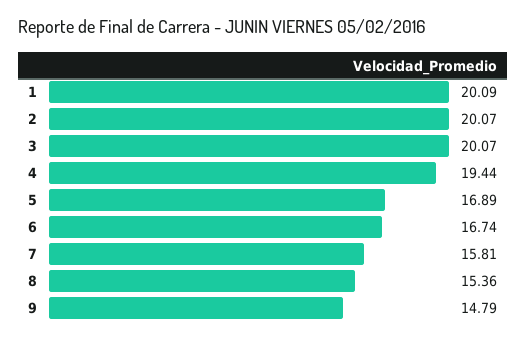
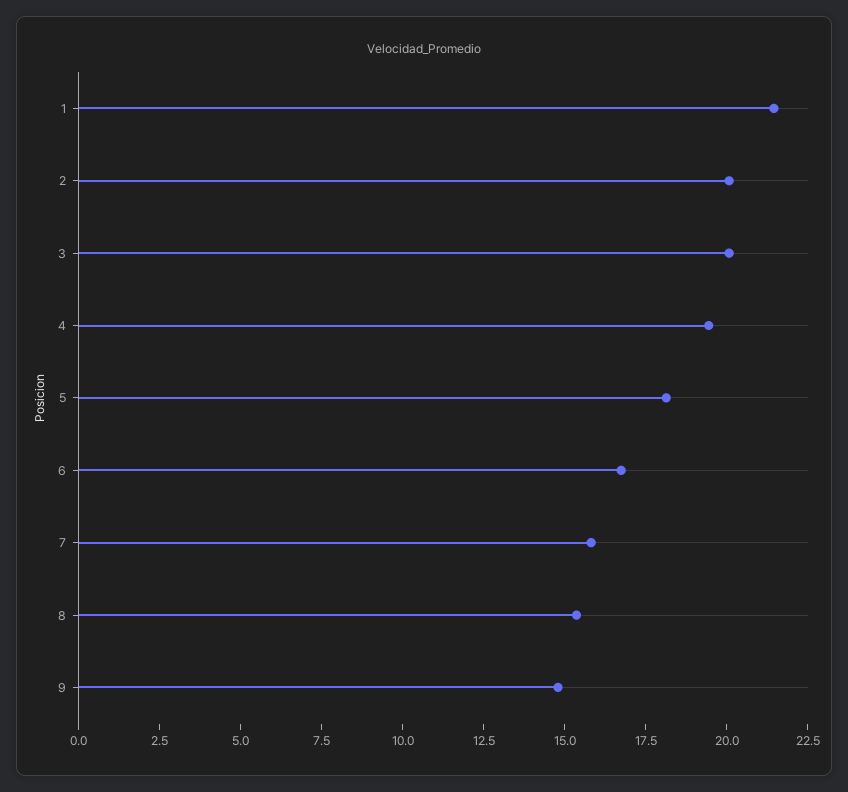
  {
-   "1": 20.09,
+   "1": 21.5,
    "2": 20.07,
    "3": 20.07,
    "4": 19.44,
-   "5": 16.89,
+   "5": 18,
    "6": 16.74,
    "7": 15.81,
    "8": 15.36,
    "9": 14.79
  }

